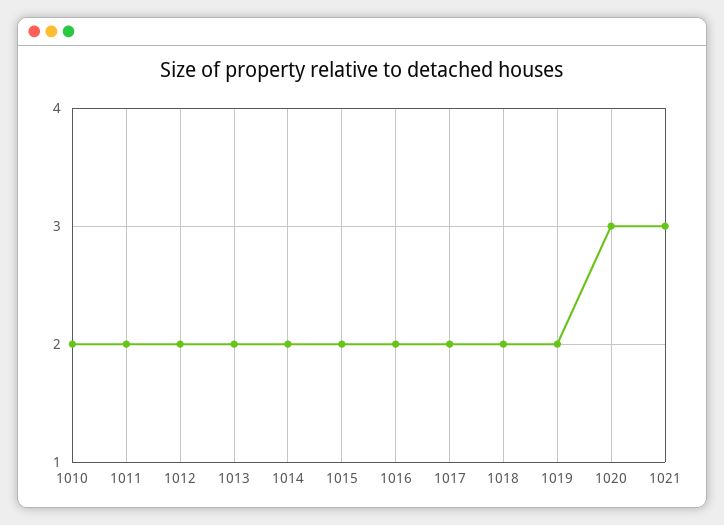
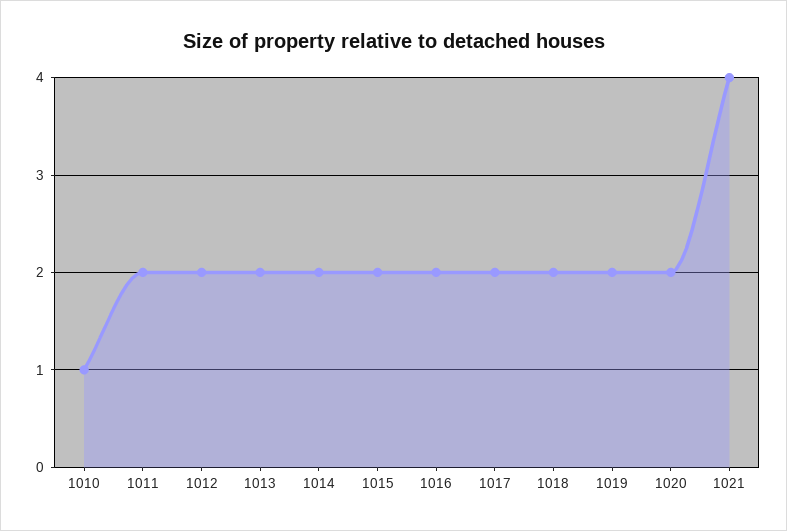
  {
-   "1010": 2,
+   "1010": 1,
    "1011": 2,
    "1012": 2,
    "1013": 2,
    "1014": 2,
    "1015": 2,
    "1016": 2,
    "1017": 2,
    "1018": 2,
    "1019": 2,
-   "1020": 3,
+   "1020": 2,
-   "1021": 3
+   "1021": 4
  }

